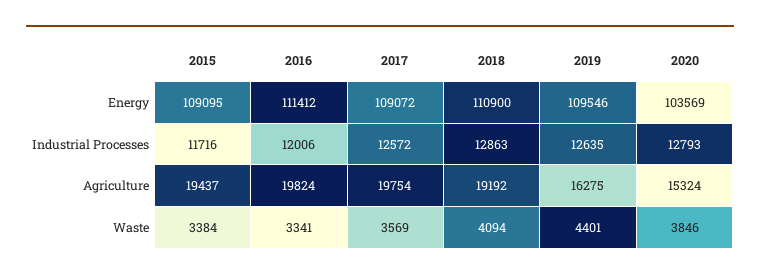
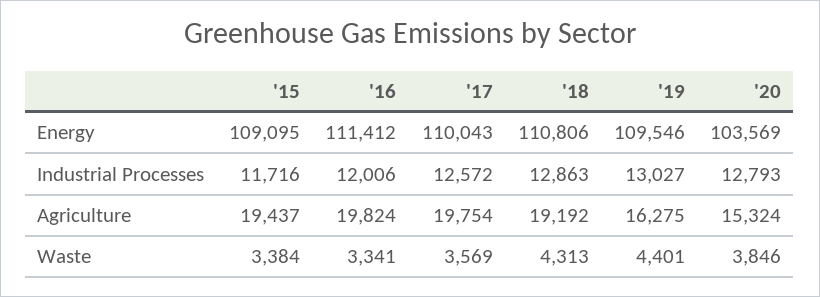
  {
    "2015": {
      "Energy": 109095,
      "Industrial Processes": 11716,
      "Agriculture": 19437,
      "Waste": 3384
    },
    "2016": {
      "Energy": 111412,
      "Industrial Processes": 12006,
      "Agriculture": 19824,
      "Waste": 3341
    },
    "2017": {
-     "Energy": 109072,
+     "Energy": 110043,
      "Industrial Processes": 12572,
      "Agriculture": 19754,
      "Waste": 3569
    },
    "2018": {
-     "Energy": 110900,
+     "Energy": 110806,
      "Industrial Processes": 12863,
      "Agriculture": 19192,
-     "Waste": 4094
+     "Waste": 4313
    },
    "2019": {
      "Energy": 109546,
-     "Industrial Processes": 12635,
+     "Industrial Processes": 13027,
      "Agriculture": 16275,
      "Waste": 4401
    },
    "2020": {
      "Energy": 103569,
      "Industrial Processes": 12793,
      "Agriculture": 15324,
      "Waste": 3846
    }
  }

